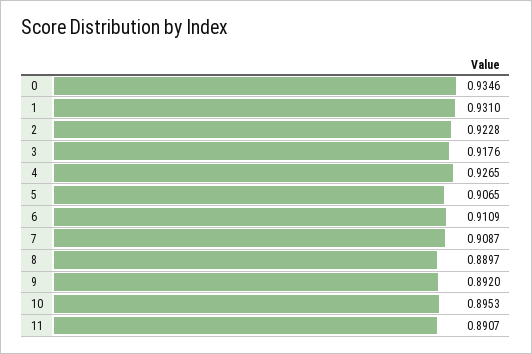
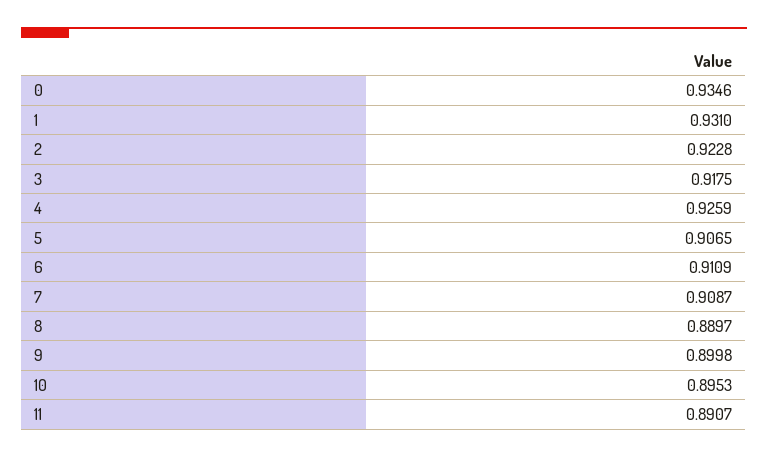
  {
    "0": 0.9346,
    "1": 0.931,
    "2": 0.9228,
-   "3": 0.9176,
+   "3": 0.9175,
-   "4": 0.9265,
+   "4": 0.9259,
    "5": 0.9065,
    "6": 0.9109,
    "7": 0.9087,
    "8": 0.8897,
-   "9": 0.892,
+   "9": 0.8998,
    "10": 0.8953,
    "11": 0.8907
  }

